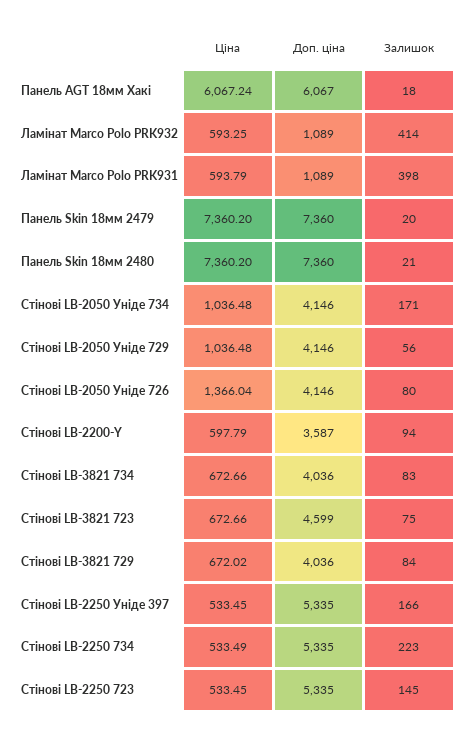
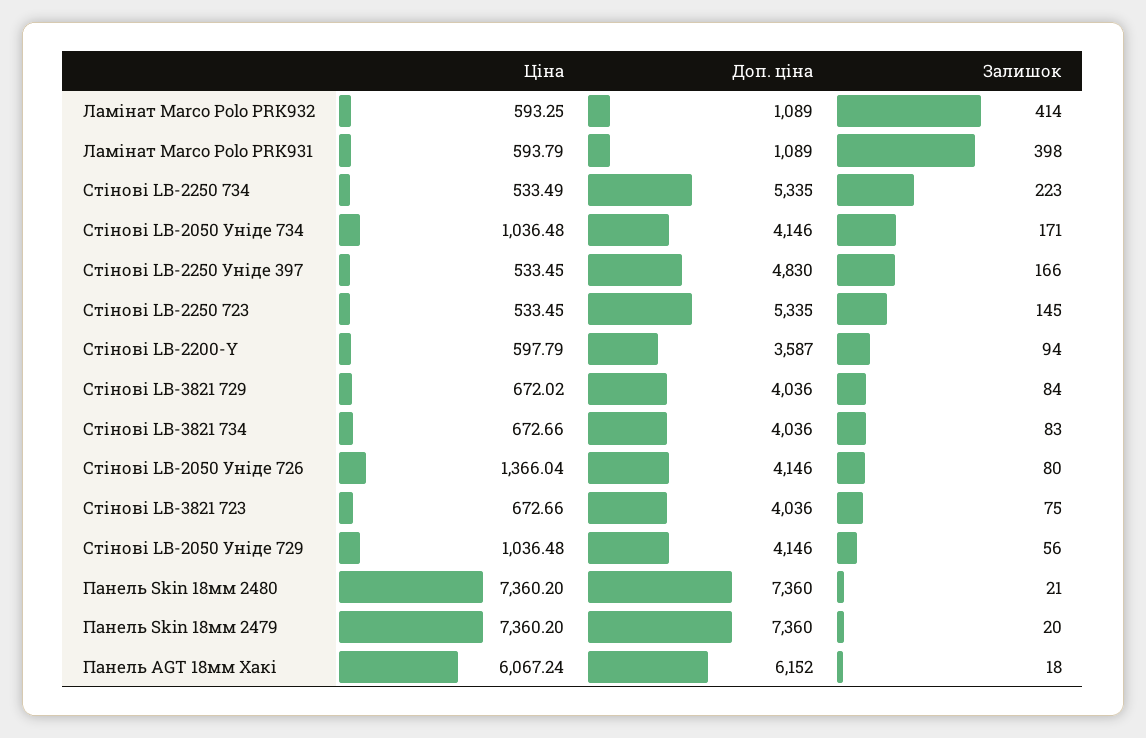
  {
    "Ціна": {
      "Панель AGT 18мм Хакі": 6067.24,
      "Ламінат Marco Polo PRK932": 593.25,
      "Ламінат Marco Polo PRK931": 593.79,
      "Панель Skin 18мм 2479": 7360.2,
      "Панель Skin 18мм 2480": 7360.2,
      "Стінові LB-2050 Уніде 734": 1036.48,
      "Стінові LB-2050 Уніде 729": 1036.48,
      "Стінові LB-2050 Уніде 726": 1366.04,
      "Стінові LB-2200-Y": 597.79,
      "Стінові LB-3821 734": 672.66,
      "Стінові LB-3821 723": 672.66,
      "Стінові LB-3821 729": 672.02,
      "Стінові LB-2250 Уніде 397": 533.45,
      "Стінові LB-2250 734": 533.49,
      "Стінові LB-2250 723": 533.45
    },
    "Доп. ціна": {
-     "Панель AGT 18мм Хакі": 6067,
+     "Панель AGT 18мм Хакі": 6152,
      "Ламінат Marco Polo PRK932": 1089,
      "Ламінат Marco Polo PRK931": 1089,
      "Панель Skin 18мм 2479": 7360,
      "Панель Skin 18мм 2480": 7360,
      "Стінові LB-2050 Уніде 734": 4146,
      "Стінові LB-2050 Уніде 729": 4146,
      "Стінові LB-2050 Уніде 726": 4146,
      "Стінові LB-2200-Y": 3587,
      "Стінові LB-3821 734": 4036,
-     "Стінові LB-3821 723": 4599,
+     "Стінові LB-3821 723": 4036,
      "Стінові LB-3821 729": 4036,
-     "Стінові LB-2250 Уніде 397": 5335,
+     "Стінові LB-2250 Уніде 397": 4830,
      "Стінові LB-2250 734": 5335,
      "Стінові LB-2250 723": 5335
    },
    "Залишок": {
      "Панель AGT 18мм Хакі": 18,
      "Ламінат Marco Polo PRK932": 414,
      "Ламінат Marco Polo PRK931": 398,
      "Панель Skin 18мм 2479": 20,
      "Панель Skin 18мм 2480": 21,
      "Стінові LB-2050 Уніде 734": 171,
      "Стінові LB-2050 Уніде 729": 56,
      "Стінові LB-2050 Уніде 726": 80,
      "Стінові LB-2200-Y": 94,
      "Стінові LB-3821 734": 83,
      "Стінові LB-3821 723": 75,
      "Стінові LB-3821 729": 84,
      "Стінові LB-2250 Уніде 397": 166,
      "Стінові LB-2250 734": 223,
      "Стінові LB-2250 723": 145
    }
  }

